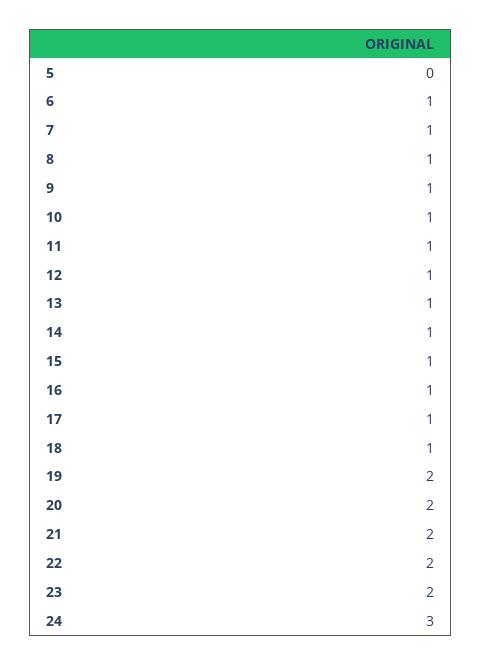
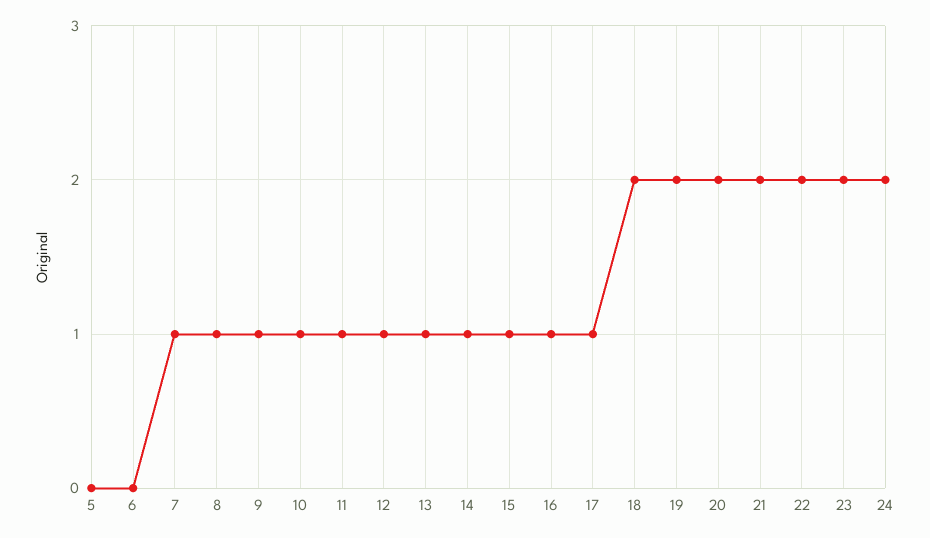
  {
    "5": 0,
-   "6": 1,
+   "6": 0,
    "7": 1,
    "8": 1,
    "9": 1,
    "10": 1,
    "11": 1,
    "12": 1,
    "13": 1,
    "14": 1,
    "15": 1,
    "16": 1,
    "17": 1,
-   "18": 1,
+   "18": 2,
    "19": 2,
    "20": 2,
    "21": 2,
    "22": 2,
    "23": 2,
-   "24": 3
+   "24": 2
  }

